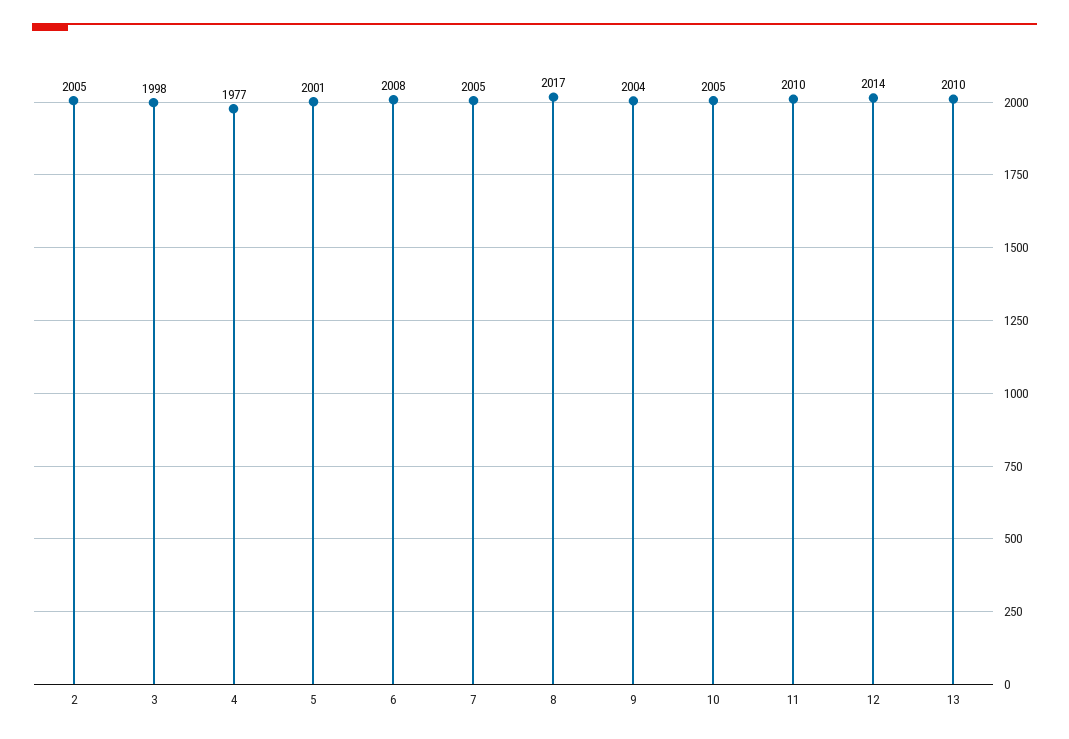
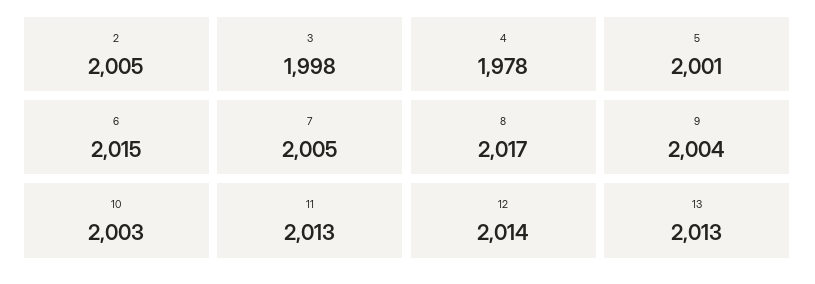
  {
    "2": 2005,
    "3": 1998,
-   "4": 1977,
+   "4": 1978,
    "5": 2001,
-   "6": 2008,
+   "6": 2015,
    "7": 2005,
    "8": 2017,
    "9": 2004,
-   "10": 2005,
+   "10": 2003,
-   "11": 2010,
+   "11": 2013,
    "12": 2014,
-   "13": 2010
+   "13": 2013
  }

